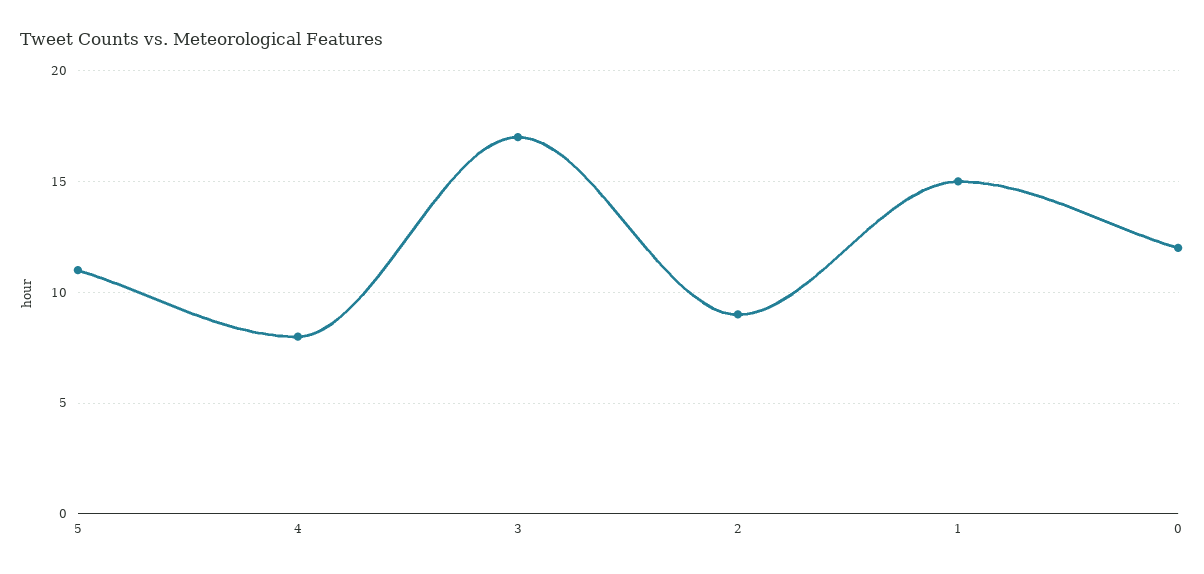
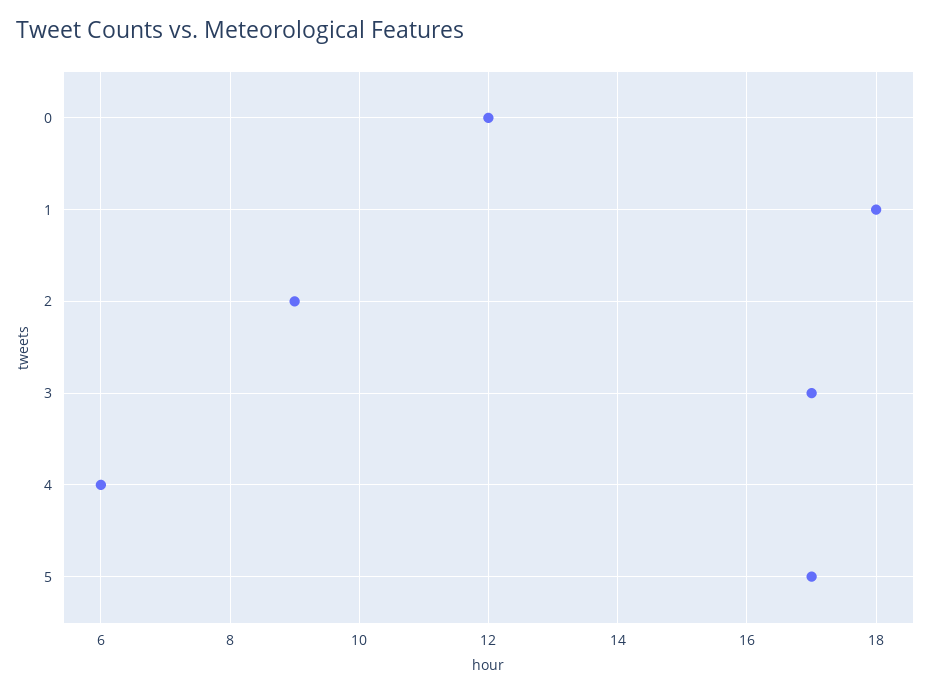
  {
-   "5": 11,
+   "5": 17,
-   "4": 8,
+   "4": 6,
    "3": 17,
    "2": 9,
-   "1": 15,
+   "1": 18,
    "0": 12
  }

